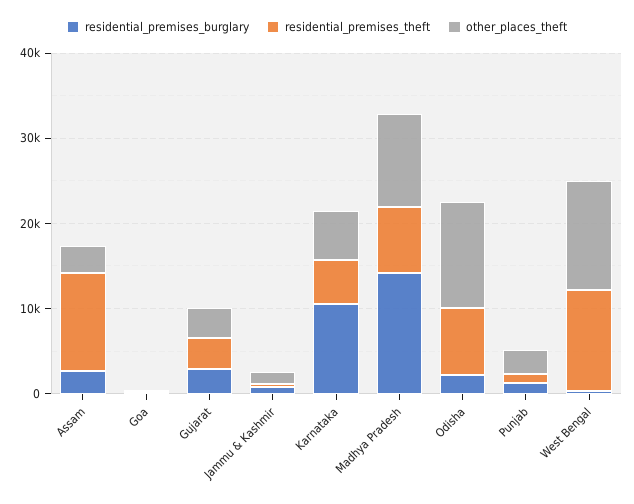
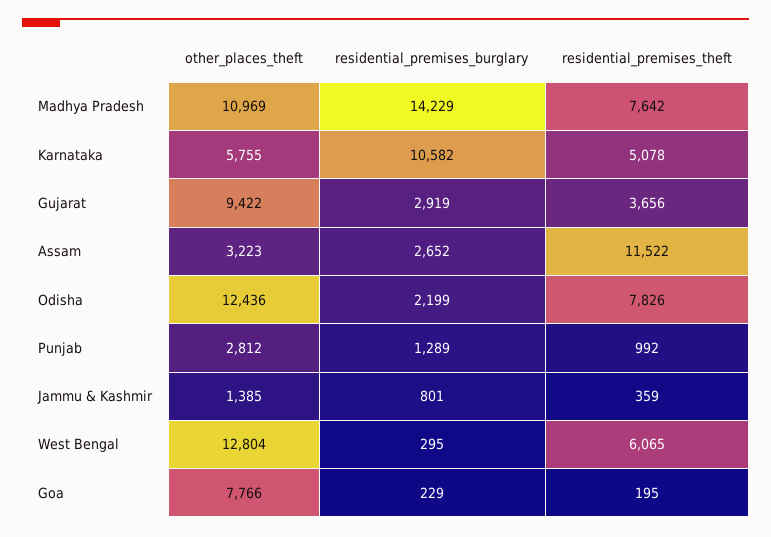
  {
    "residential_premises_burglary": {
      "Assam": 2652,
      "Goa": 229,
      "Gujarat": 2919,
      "Jammu & Kashmir": 801,
      "Karnataka": 10582,
      "Madhya Pradesh": 14229,
      "Odisha": 2199,
      "Punjab": 1289,
      "West Bengal": 295
    },
    "residential_premises_theft": {
      "Assam": 11522,
      "Goa": 195,
      "Gujarat": 3656,
      "Jammu & Kashmir": 359,
      "Karnataka": 5078,
      "Madhya Pradesh": 7642,
      "Odisha": 7826,
      "Punjab": 992,
-     "West Bengal": 12000
+     "West Bengal": 6065
    },
    "other_places_theft": {
      "Assam": 3223,
-     "Goa": 0,
+     "Goa": 7766,
-     "Gujarat": 4000,
+     "Gujarat": 9422,
      "Jammu & Kashmir": 1385,
      "Karnataka": 5755,
      "Madhya Pradesh": 10969,
      "Odisha": 12436,
      "Punjab": 2812,
      "West Bengal": 12804
    }
  }

